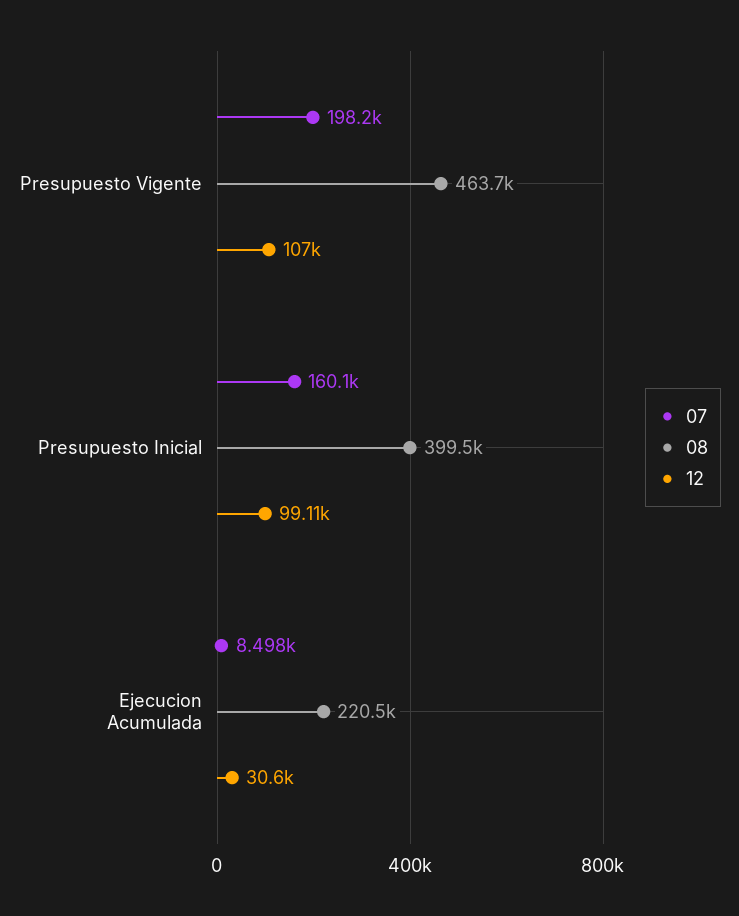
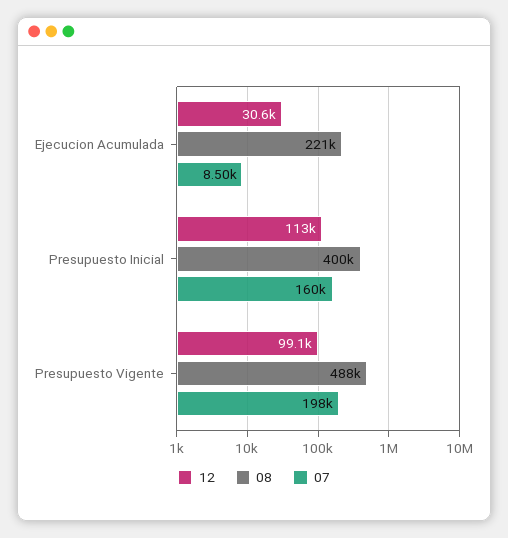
  {
    "07": {
      "Presupuesto Vigente": 198200,
      "Presupuesto Inicial": 160100,
      "Ejecucion Acumulada": 8498
    },
    "08": {
-     "Presupuesto Vigente": 463700,
+     "Presupuesto Vigente": 488000,
      "Presupuesto Inicial": 399500,
      "Ejecucion Acumulada": 220500
    },
    "12": {
-     "Presupuesto Vigente": 107000,
+     "Presupuesto Vigente": 99100,
-     "Presupuesto Inicial": 99110,
+     "Presupuesto Inicial": 113000,
      "Ejecucion Acumulada": 30600
    }
  }

